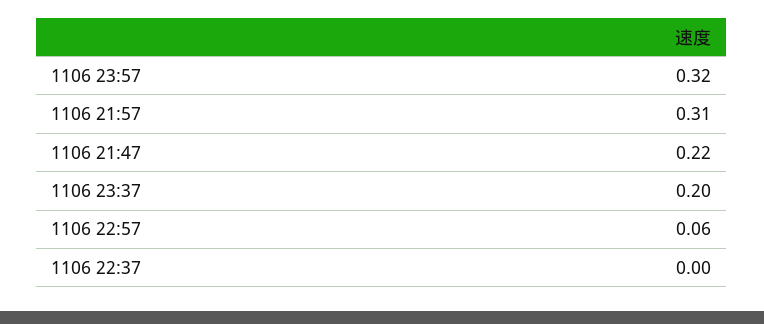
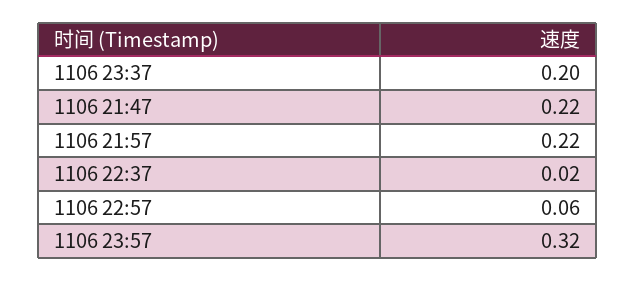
  {
    "1106 23:57": 0.32,
-   "1106 21:57": 0.31,
+   "1106 21:57": 0.22,
    "1106 21:47": 0.22,
    "1106 23:37": 0.2,
    "1106 22:57": 0.06,
-   "1106 22:37": 0
+   "1106 22:37": 0.02
  }

